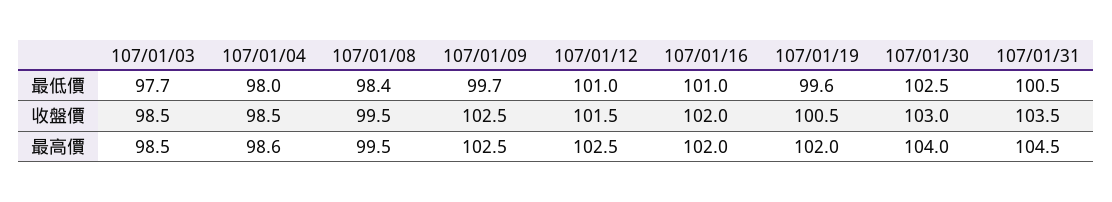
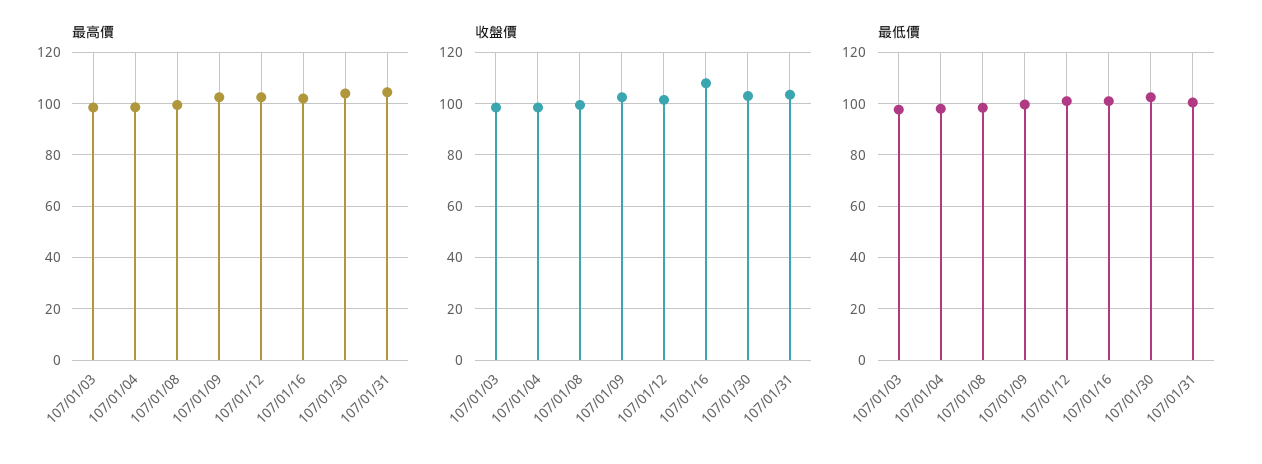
  {
    "最低價": {
      "107/01/03": 97.7,
      "107/01/04": 98,
      "107/01/08": 98.4,
      "107/01/09": 99.7,
      "107/01/12": 101,
      "107/01/16": 101,
-     "107/01/19": 99.6,
      "107/01/30": 102.5,
      "107/01/31": 100.5
    },
    "收盤價": {
      "107/01/03": 98.5,
      "107/01/04": 98.5,
      "107/01/08": 99.5,
      "107/01/09": 102.5,
      "107/01/12": 101.5,
-     "107/01/16": 102,
+     "107/01/16": 107.5,
-     "107/01/19": 100.5,
      "107/01/30": 103,
      "107/01/31": 103.5
    },
    "最高價": {
      "107/01/03": 98.5,
      "107/01/04": 98.6,
      "107/01/08": 99.5,
      "107/01/09": 102.5,
      "107/01/12": 102.5,
      "107/01/16": 102,
-     "107/01/19": 102,
      "107/01/30": 104,
      "107/01/31": 104.5
    }
  }

